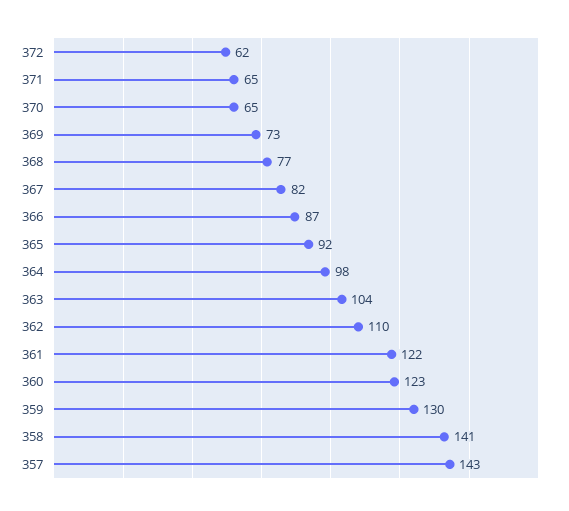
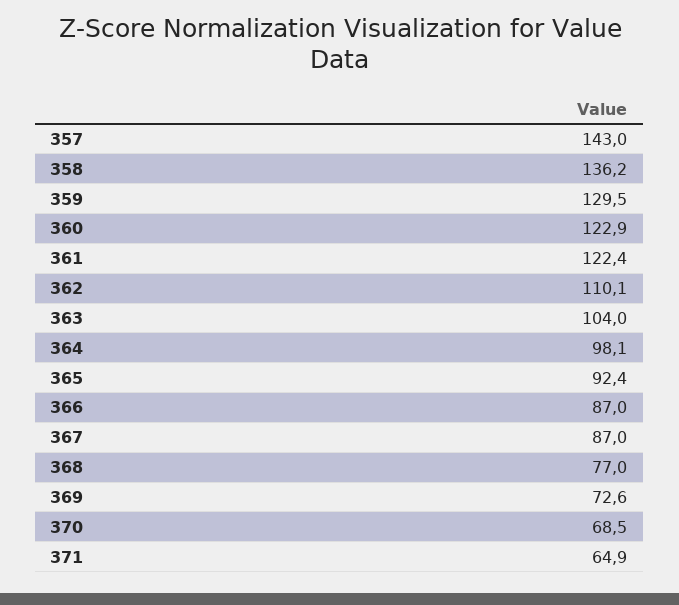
  {
-   "372": 62,
    "371": 64.9,
-   "370": 65,
+   "370": 68.5,
    "369": 72.6,
    "368": 77,
-   "367": 82,
+   "367": 87,
    "366": 87,
    "365": 92.4,
    "364": 98.1,
    "363": 104,
    "362": 110.1,
    "361": 122.4,
    "360": 122.9,
    "359": 129.5,
-   "358": 141,
+   "358": 136.2,
    "357": 143
  }

